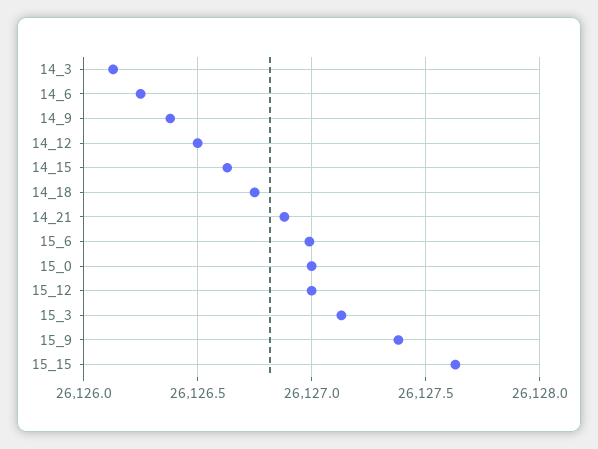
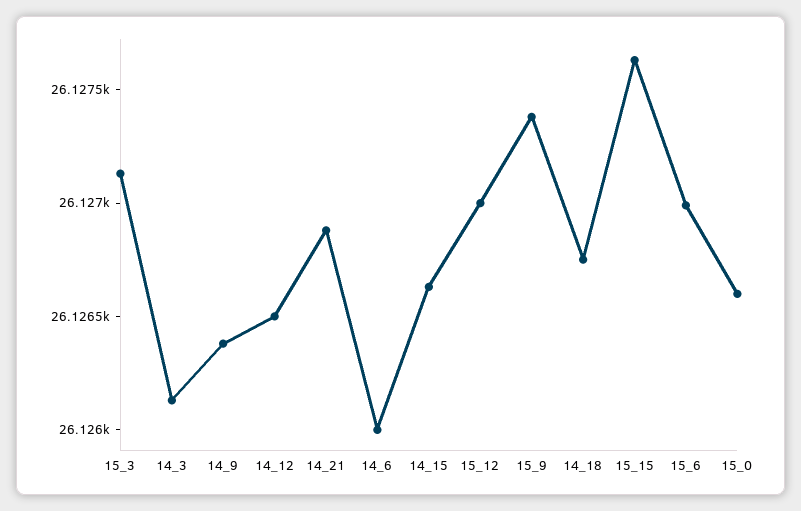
  {
    "14_3": 26126.15,
-   "14_6": 26126.25,
+   "14_6": 26126,
    "14_9": 26126.4,
    "14_12": 26126.5,
    "14_15": 26126.65,
    "14_18": 26126.75,
    "14_21": 26126.9,
    "15_6": 26127,
-   "15_0": 26127,
+   "15_0": 26126.6,
    "15_12": 26127,
    "15_3": 26127.15,
    "15_9": 26127.4,
    "15_15": 26127.65
  }

